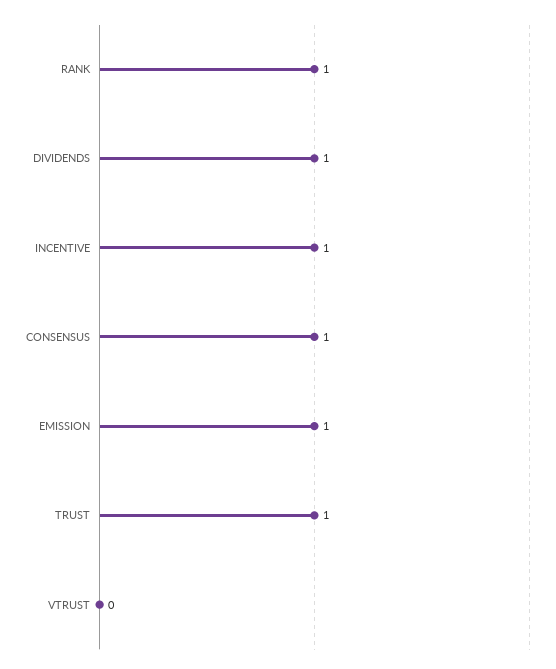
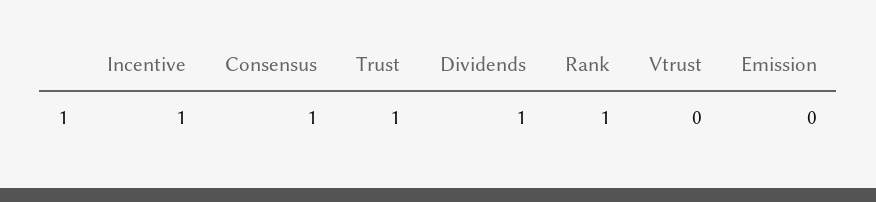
  {
    "RANK": 1,
    "DIVIDENDS": 1,
    "INCENTIVE": 1,
    "CONSENSUS": 1,
-   "EMISSION": 1,
+   "EMISSION": 0,
    "TRUST": 1,
    "VTRUST": 0
  }

